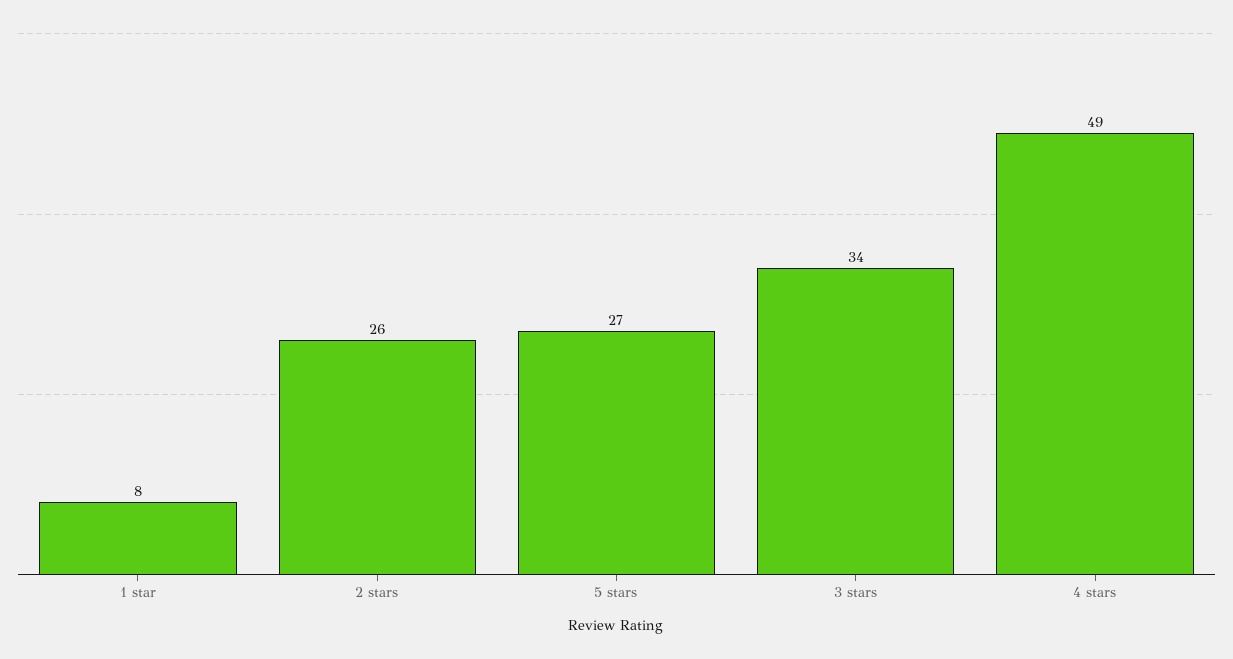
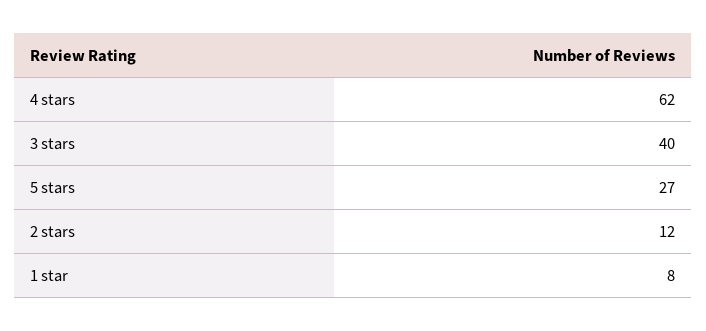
  {
    "1 star": 8,
-   "2 stars": 26,
+   "2 stars": 12,
    "5 stars": 27,
-   "3 stars": 34,
+   "3 stars": 40,
-   "4 stars": 49
+   "4 stars": 62
  }

